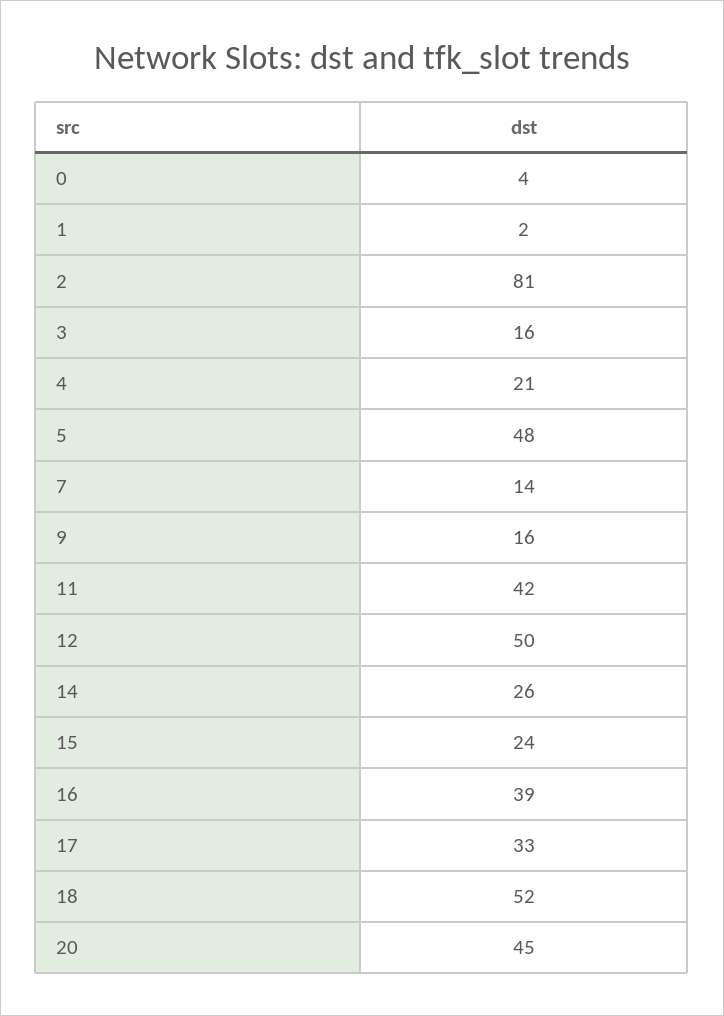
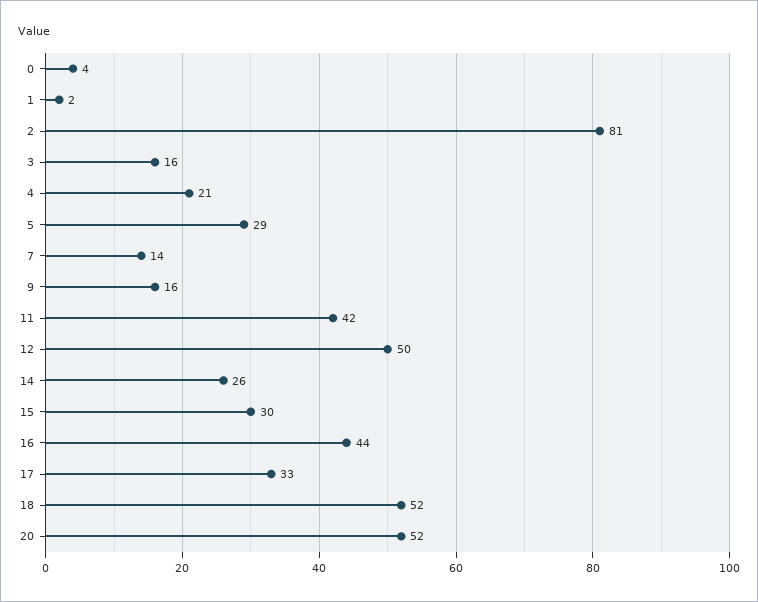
  {
    "0": 4,
    "1": 2,
    "2": 81,
    "3": 16,
    "4": 21,
-   "5": 48,
+   "5": 29,
    "7": 14,
    "9": 16,
    "11": 42,
    "12": 50,
    "14": 26,
-   "15": 24,
+   "15": 30,
-   "16": 39,
+   "16": 44,
    "17": 33,
    "18": 52,
-   "20": 45
+   "20": 52
  }

